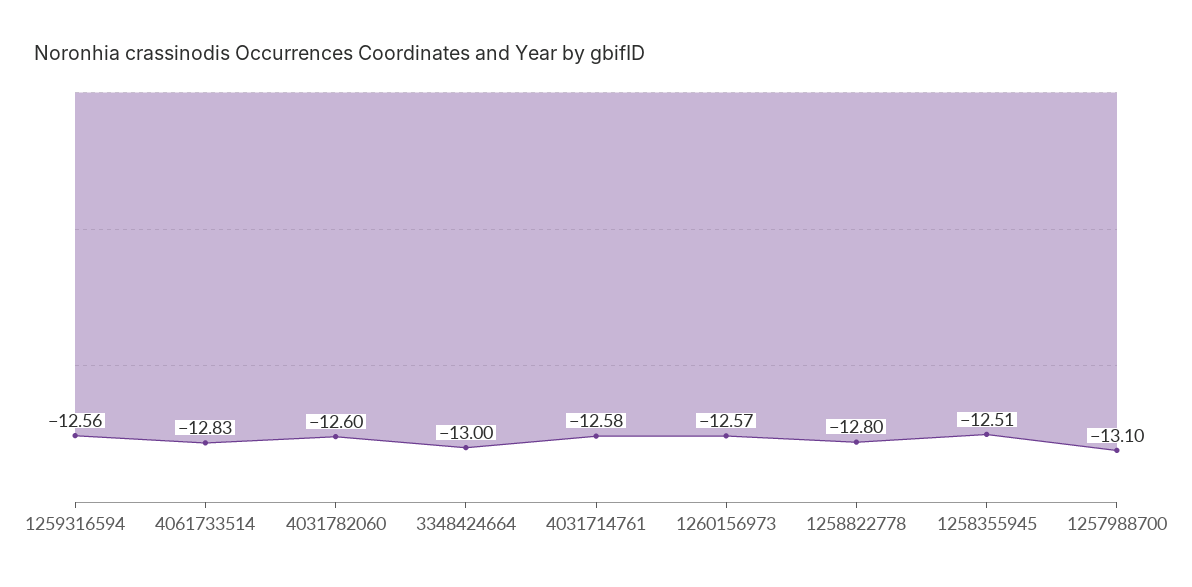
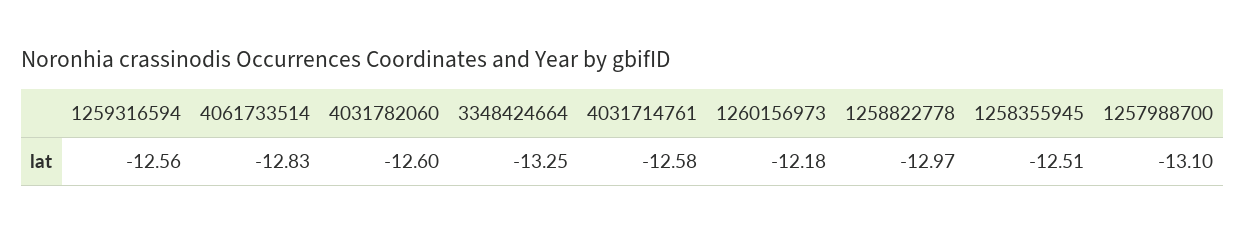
  {
    "1259316594": -12.56,
    "4061733514": -12.83,
    "4031782060": -12.6,
-   "3348424664": -13,
+   "3348424664": -13.25,
    "4031714761": -12.58,
-   "1260156973": -12.57,
+   "1260156973": -12.18,
-   "1258822778": -12.8,
+   "1258822778": -12.97,
    "1258355945": -12.51,
    "1257988700": -13.1
  }

